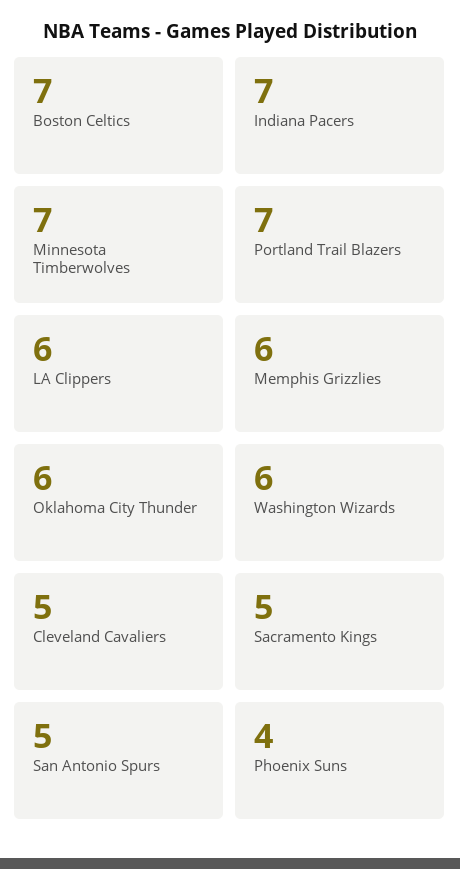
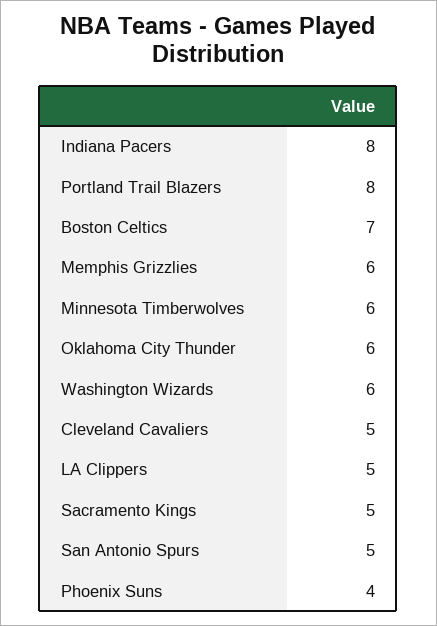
  {
    "Boston Celtics": 7,
-   "Indiana Pacers": 7,
+   "Indiana Pacers": 8,
-   "Minnesota Timberwolves": 7,
+   "Minnesota Timberwolves": 6,
-   "Portland Trail Blazers": 7,
+   "Portland Trail Blazers": 8,
-   "LA Clippers": 6,
+   "LA Clippers": 5,
    "Memphis Grizzlies": 6,
    "Oklahoma City Thunder": 6,
    "Washington Wizards": 6,
    "Cleveland Cavaliers": 5,
    "Sacramento Kings": 5,
    "San Antonio Spurs": 5,
    "Phoenix Suns": 4
  }

